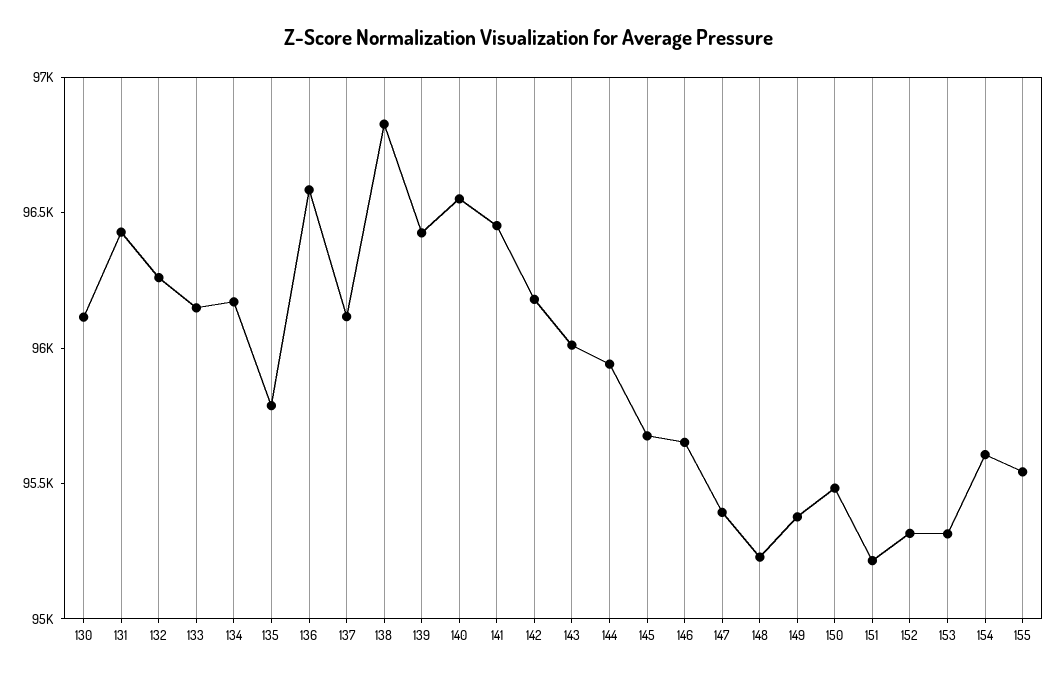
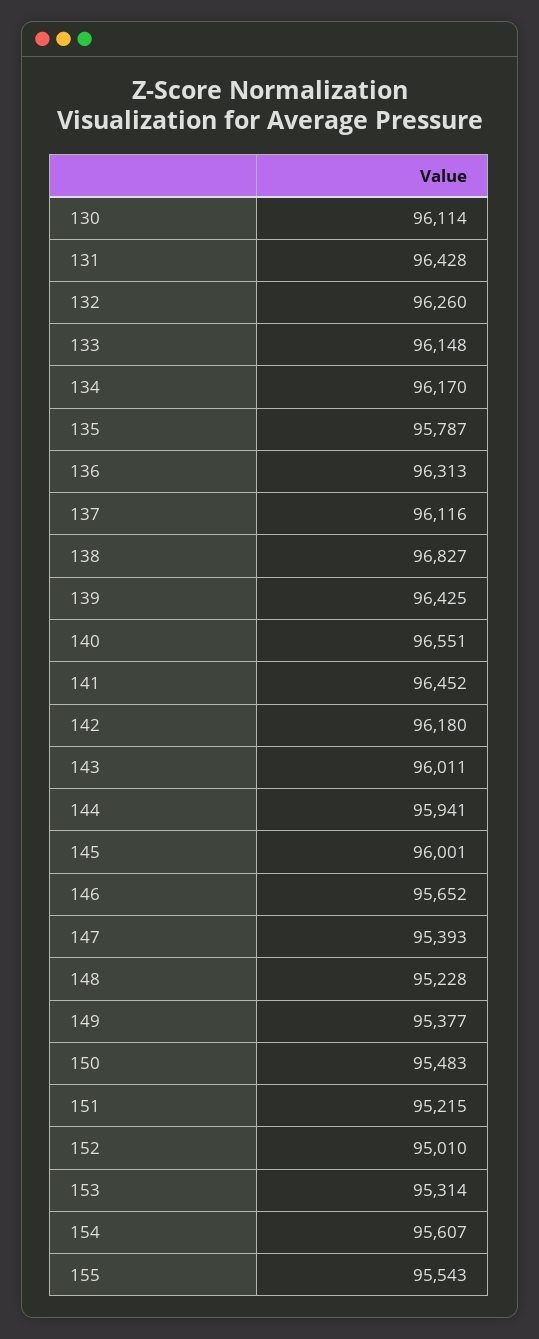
  {
    "130": 96114,
    "131": 96428,
    "132": 96260,
    "133": 96148,
    "134": 96170,
    "135": 95787,
-   "136": 96600,
+   "136": 96313,
    "137": 96116,
    "138": 96827,
    "139": 96425,
    "140": 96551,
    "141": 96452,
    "142": 96180,
    "143": 96011,
    "144": 95941,
-   "145": 95700,
+   "145": 96001,
    "146": 95652,
    "147": 95393,
    "148": 95228,
    "149": 95377,
    "150": 95483,
    "151": 95215,
-   "152": 95300,
+   "152": 95010,
    "153": 95314,
    "154": 95607,
    "155": 95543
  }

